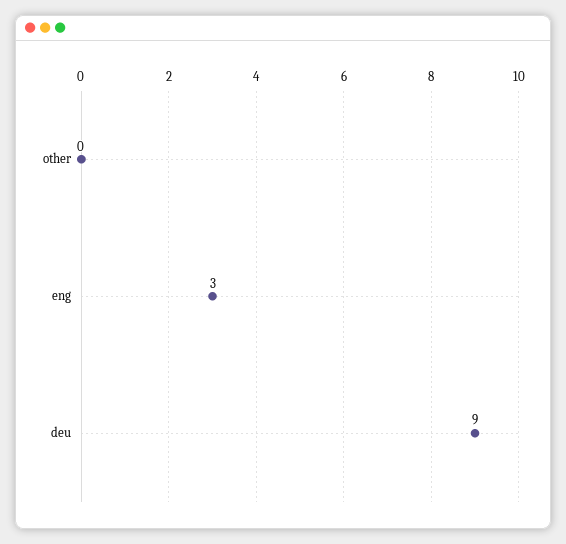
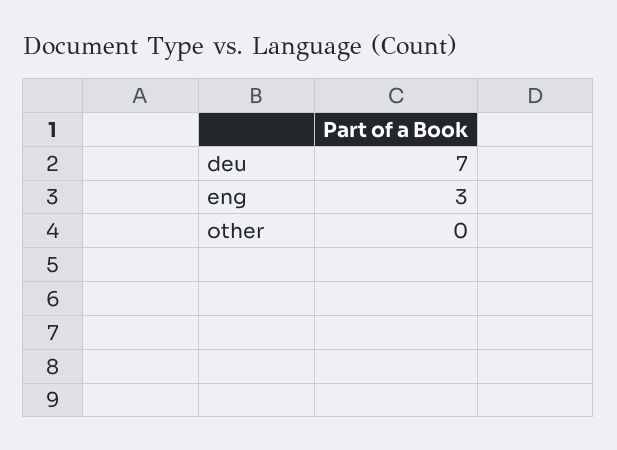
  {
    "other": 0,
    "eng": 3,
-   "deu": 9
+   "deu": 7
  }

